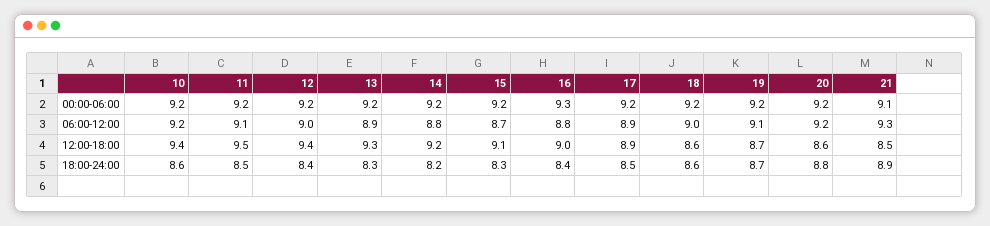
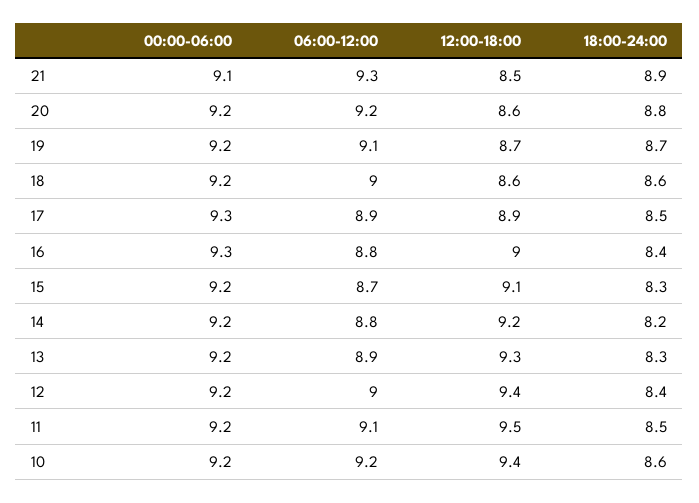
  {
    "10": {
      "00:00-06:00": 9.2,
      "06:00-12:00": 9.2,
      "12:00-18:00": 9.4,
      "18:00-24:00": 8.6
    },
    "11": {
      "00:00-06:00": 9.2,
      "06:00-12:00": 9.1,
      "12:00-18:00": 9.5,
      "18:00-24:00": 8.5
    },
    "12": {
      "00:00-06:00": 9.2,
      "06:00-12:00": 9,
      "12:00-18:00": 9.4,
      "18:00-24:00": 8.4
    },
    "13": {
      "00:00-06:00": 9.2,
      "06:00-12:00": 8.9,
      "12:00-18:00": 9.3,
      "18:00-24:00": 8.3
    },
    "14": {
      "00:00-06:00": 9.2,
      "06:00-12:00": 8.8,
      "12:00-18:00": 9.2,
      "18:00-24:00": 8.2
    },
    "15": {
      "00:00-06:00": 9.2,
      "06:00-12:00": 8.7,
      "12:00-18:00": 9.1,
      "18:00-24:00": 8.3
    },
    "16": {
      "00:00-06:00": 9.3,
      "06:00-12:00": 8.8,
      "12:00-18:00": 9,
      "18:00-24:00": 8.4
    },
    "17": {
-     "00:00-06:00": 9.2,
+     "00:00-06:00": 9.3,
      "06:00-12:00": 8.9,
      "12:00-18:00": 8.9,
      "18:00-24:00": 8.5
    },
    "18": {
      "00:00-06:00": 9.2,
      "06:00-12:00": 9,
      "12:00-18:00": 8.6,
      "18:00-24:00": 8.6
    },
    "19": {
      "00:00-06:00": 9.2,
      "06:00-12:00": 9.1,
      "12:00-18:00": 8.7,
      "18:00-24:00": 8.7
    },
    "20": {
      "00:00-06:00": 9.2,
      "06:00-12:00": 9.2,
      "12:00-18:00": 8.6,
      "18:00-24:00": 8.8
    },
    "21": {
      "00:00-06:00": 9.1,
      "06:00-12:00": 9.3,
      "12:00-18:00": 8.5,
      "18:00-24:00": 8.9
    }
  }

